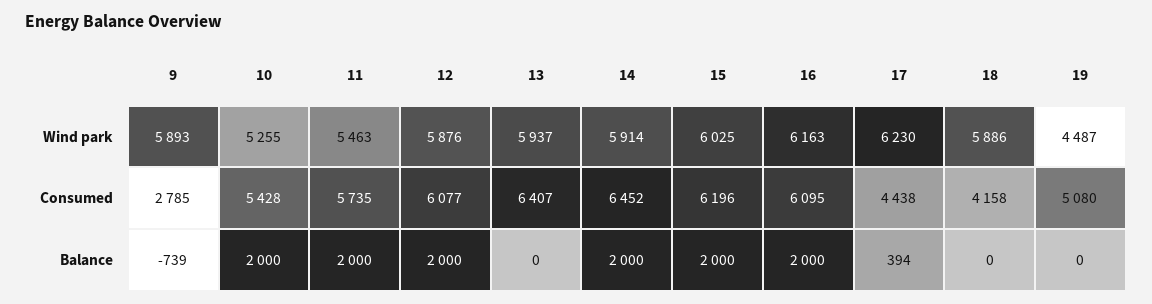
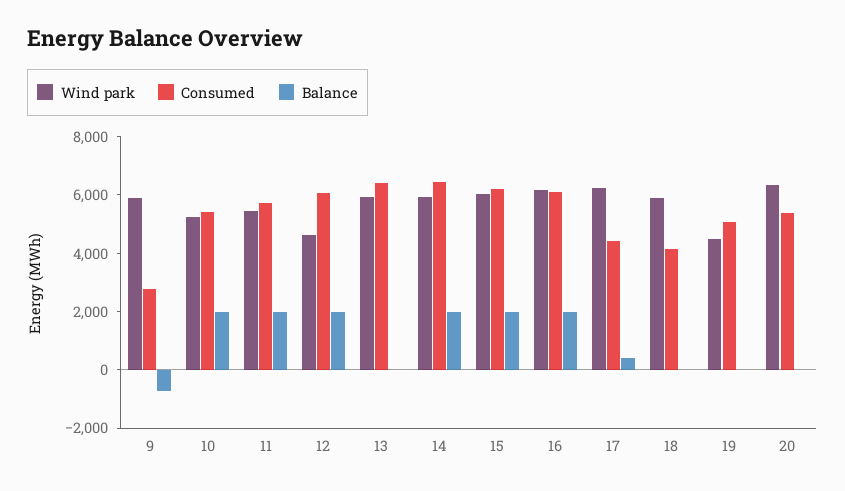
  {
    "Wind park": {
      "9": 5893,
      "10": 5255,
      "11": 5463,
-     "12": 5876,
+     "12": 4500,
      "13": 5937,
      "14": 5914,
      "15": 6025,
      "16": 6163,
      "17": 6230,
      "18": 5886,
-     "19": 4487
+     "19": 4487,
+     "20": 6500
    },
    "Consumed": {
      "9": 2785,
      "10": 5428,
      "11": 5735,
      "12": 6077,
      "13": 6407,
      "14": 6452,
      "15": 6196,
      "16": 6095,
      "17": 4438,
      "18": 4158,
-     "19": 5080
+     "19": 5080,
+     "20": 5500
    },
    "Balance": {
      "9": -739,
      "10": 2000,
      "11": 2000,
      "12": 2000,
      "13": 0,
      "14": 2000,
      "15": 2000,
      "16": 2000,
      "17": 394,
      "18": 0,
-     "19": 0
+     "19": 0,
+     "20": 0
    }
  }

